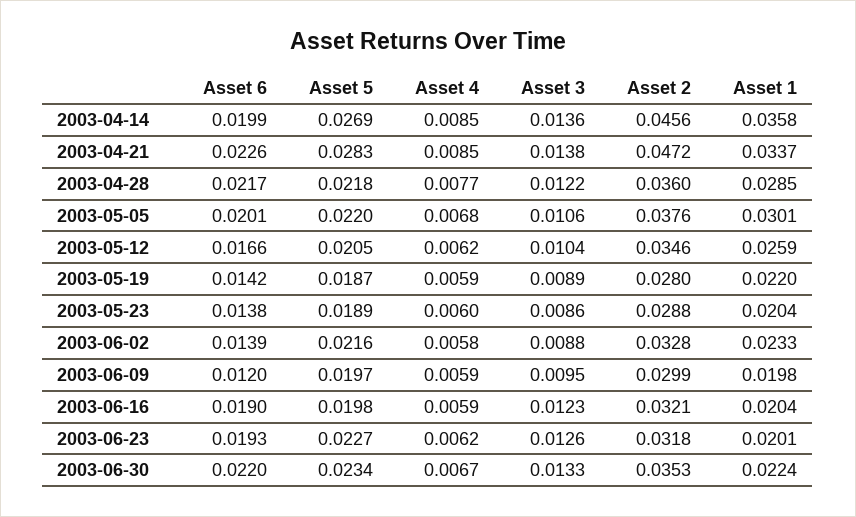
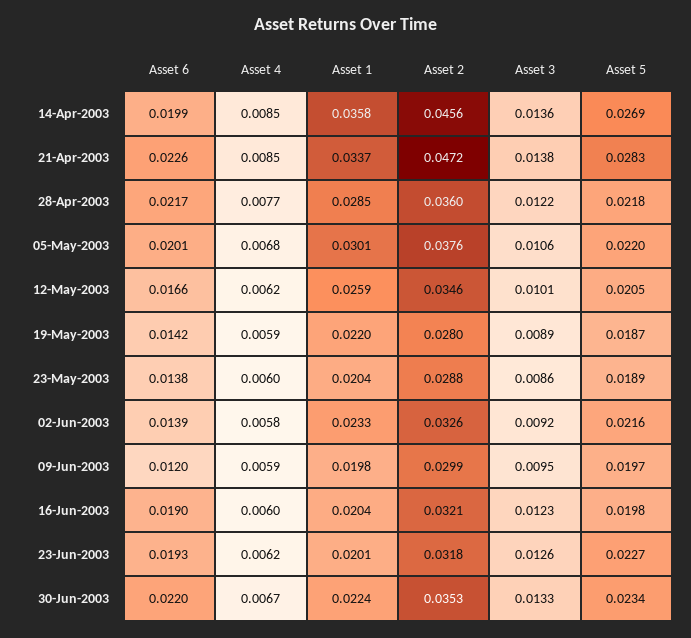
  {
    "Asset 6": {
      "2003-04-14": 0.0199,
      "2003-04-21": 0.0226,
      "2003-04-28": 0.0217,
      "2003-05-05": 0.0201,
      "2003-05-12": 0.0166,
      "2003-05-19": 0.0142,
      "2003-05-23": 0.0138,
      "2003-06-02": 0.0139,
      "2003-06-09": 0.012,
      "2003-06-16": 0.019,
      "2003-06-23": 0.0193,
      "2003-06-30": 0.022
    },
    "Asset 5": {
      "2003-04-14": 0.0269,
      "2003-04-21": 0.0283,
      "2003-04-28": 0.0218,
      "2003-05-05": 0.022,
      "2003-05-12": 0.0205,
      "2003-05-19": 0.0187,
      "2003-05-23": 0.0189,
      "2003-06-02": 0.0216,
      "2003-06-09": 0.0197,
      "2003-06-16": 0.0198,
      "2003-06-23": 0.0227,
      "2003-06-30": 0.0234
    },
    "Asset 4": {
      "2003-04-14": 0.0085,
      "2003-04-21": 0.0085,
      "2003-04-28": 0.0077,
      "2003-05-05": 0.0068,
      "2003-05-12": 0.0062,
      "2003-05-19": 0.0059,
      "2003-05-23": 0.006,
      "2003-06-02": 0.0058,
      "2003-06-09": 0.0059,
-     "2003-06-16": 0.0059,
+     "2003-06-16": 0.006,
      "2003-06-23": 0.0062,
      "2003-06-30": 0.0067
    },
    "Asset 3": {
      "2003-04-14": 0.0136,
      "2003-04-21": 0.0138,
      "2003-04-28": 0.0122,
      "2003-05-05": 0.0106,
-     "2003-05-12": 0.0104,
+     "2003-05-12": 0.0101,
      "2003-05-19": 0.0089,
      "2003-05-23": 0.0086,
-     "2003-06-02": 0.0088,
+     "2003-06-02": 0.0092,
      "2003-06-09": 0.0095,
      "2003-06-16": 0.0123,
      "2003-06-23": 0.0126,
      "2003-06-30": 0.0133
    },
    "Asset 2": {
      "2003-04-14": 0.0456,
      "2003-04-21": 0.0472,
      "2003-04-28": 0.036,
      "2003-05-05": 0.0376,
      "2003-05-12": 0.0346,
      "2003-05-19": 0.028,
      "2003-05-23": 0.0288,
-     "2003-06-02": 0.0328,
+     "2003-06-02": 0.0326,
      "2003-06-09": 0.0299,
      "2003-06-16": 0.0321,
      "2003-06-23": 0.0318,
      "2003-06-30": 0.0353
    },
    "Asset 1": {
      "2003-04-14": 0.0358,
      "2003-04-21": 0.0337,
      "2003-04-28": 0.0285,
      "2003-05-05": 0.0301,
      "2003-05-12": 0.0259,
      "2003-05-19": 0.022,
      "2003-05-23": 0.0204,
      "2003-06-02": 0.0233,
      "2003-06-09": 0.0198,
      "2003-06-16": 0.0204,
      "2003-06-23": 0.0201,
      "2003-06-30": 0.0224
    }
  }

